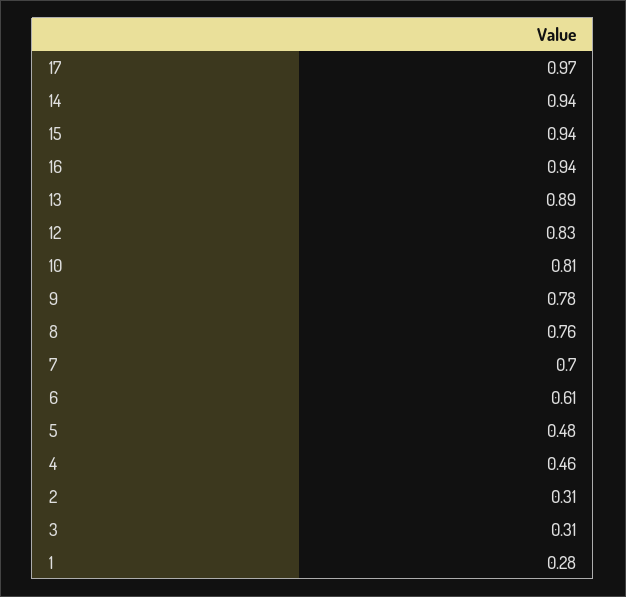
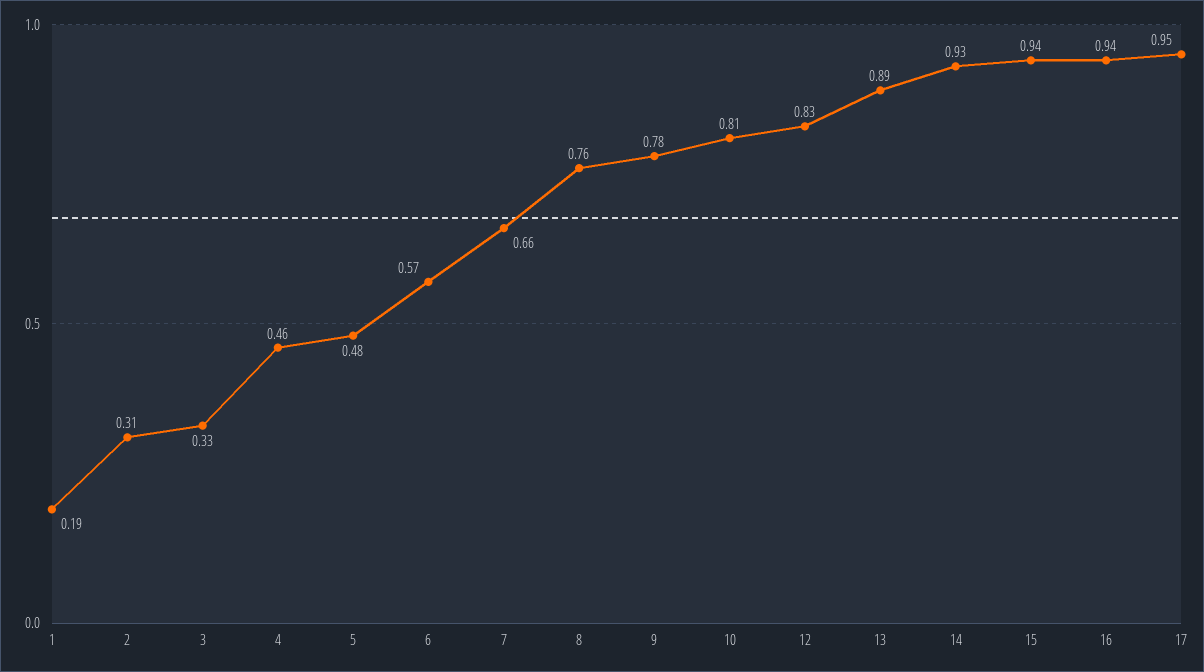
  {
-   "17": 0.97,
+   "17": 0.95,
-   "14": 0.94,
+   "14": 0.93,
    "15": 0.94,
    "16": 0.94,
    "13": 0.89,
    "12": 0.83,
    "10": 0.81,
    "9": 0.78,
    "8": 0.76,
-   "7": 0.7,
+   "7": 0.66,
-   "6": 0.61,
+   "6": 0.57,
    "5": 0.48,
    "4": 0.46,
    "2": 0.31,
-   "3": 0.31,
+   "3": 0.33,
-   "1": 0.28
+   "1": 0.19
  }

